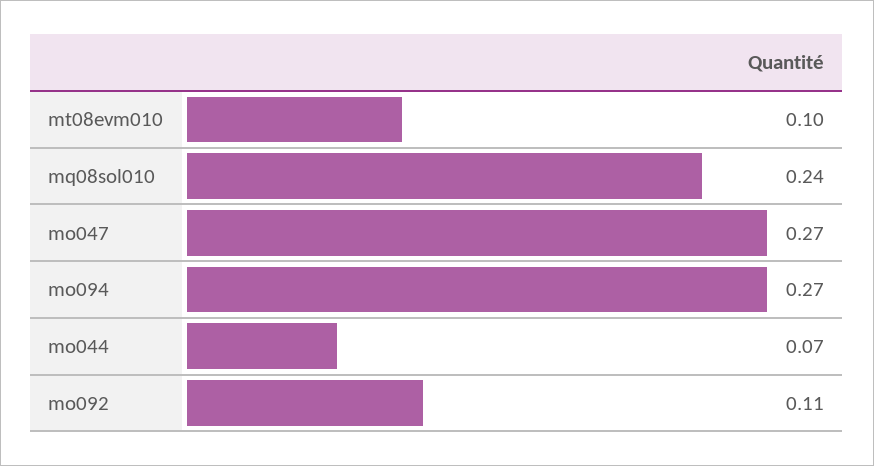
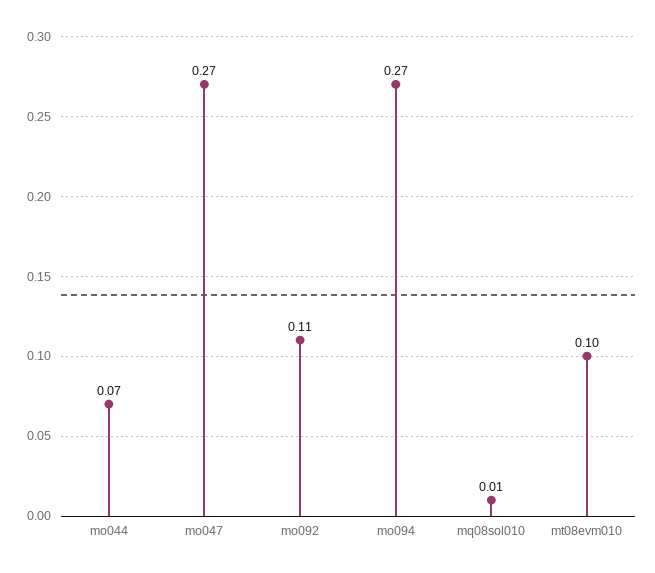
  {
    "mt08evm010": 0.1,
-   "mq08sol010": 0.24,
+   "mq08sol010": 0.01,
    "mo047": 0.27,
    "mo094": 0.27,
    "mo044": 0.07,
    "mo092": 0.11
  }

